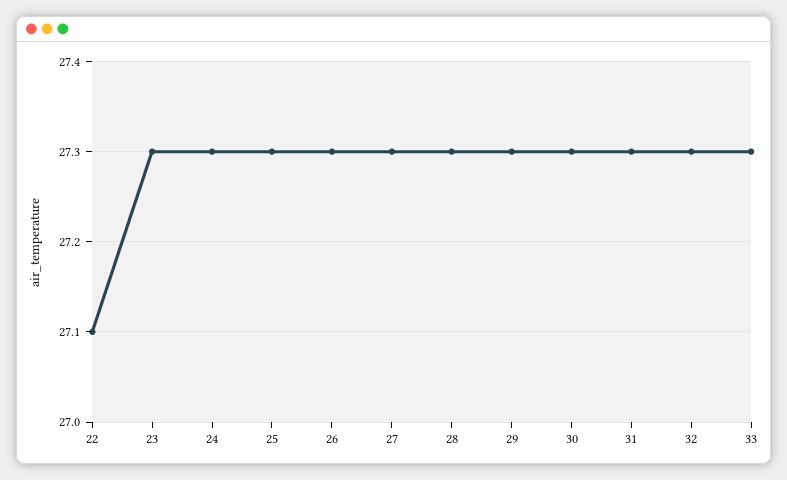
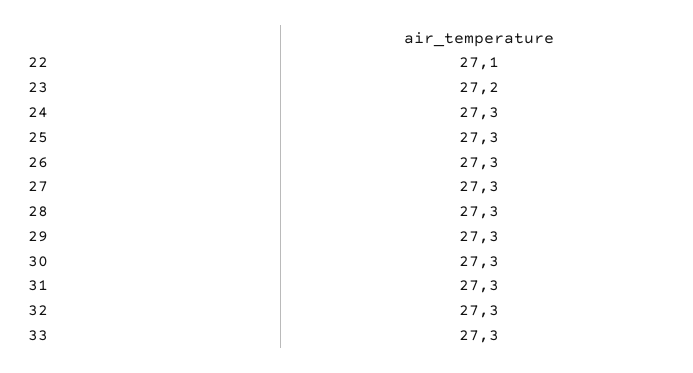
  {
    "22": 27.1,
-   "23": 27.3,
+   "23": 27.2,
    "24": 27.3,
    "25": 27.3,
    "26": 27.3,
    "27": 27.3,
    "28": 27.3,
    "29": 27.3,
    "30": 27.3,
    "31": 27.3,
    "32": 27.3,
    "33": 27.3
  }

